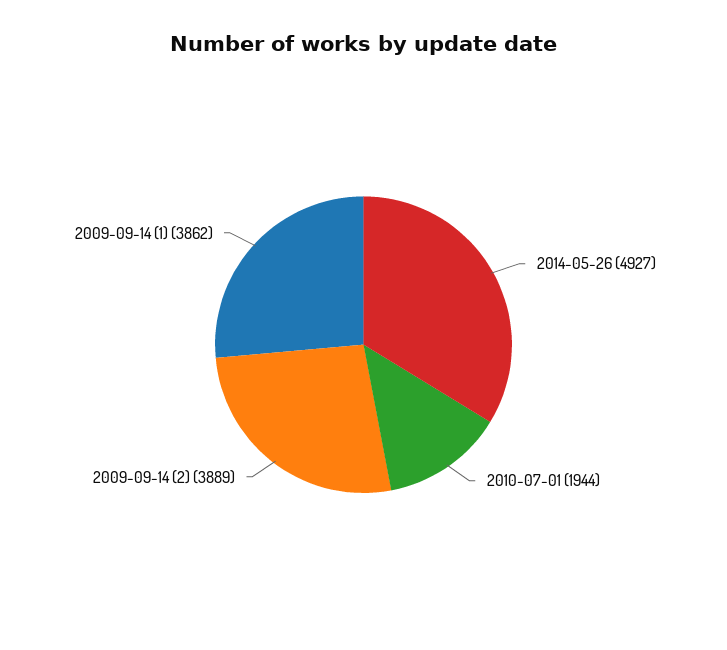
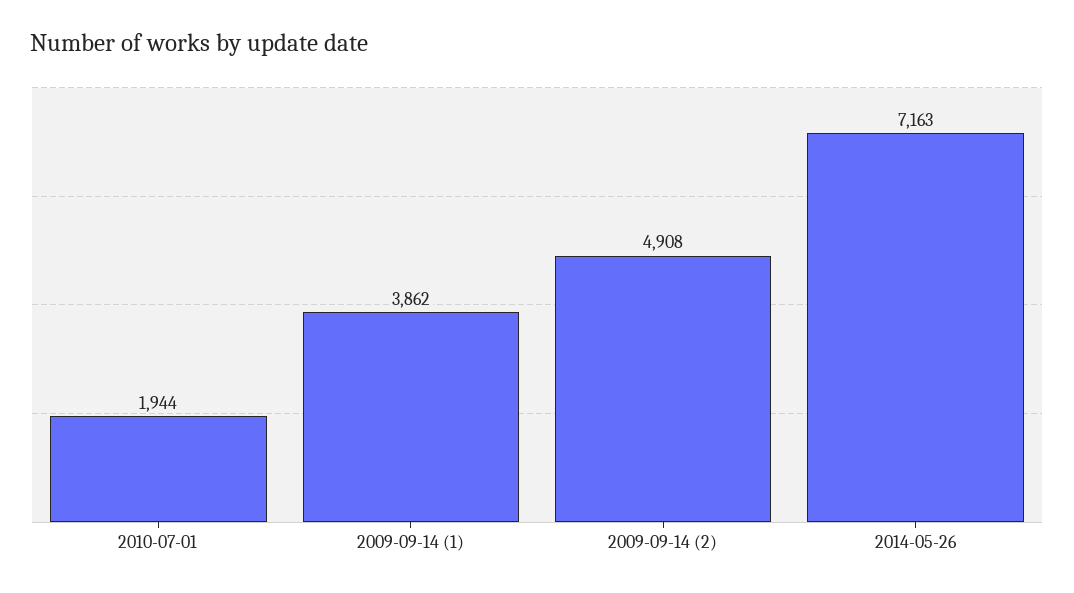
  {
-   "2014-05-26": 4927,
+   "2014-05-26": 7163,
    "2010-07-01": 1944,
-   "2009-09-14 (2)": 3889,
+   "2009-09-14 (2)": 4908,
    "2009-09-14 (1)": 3862
  }

